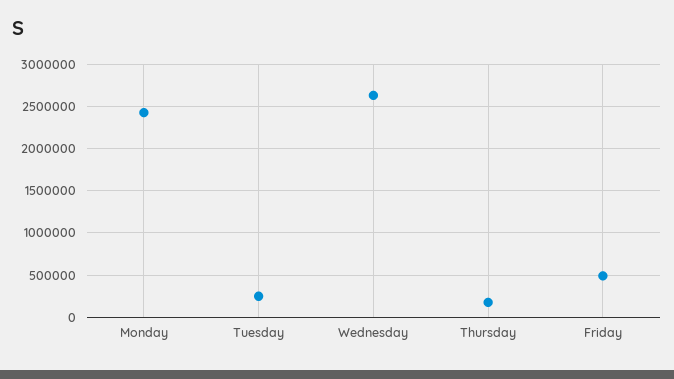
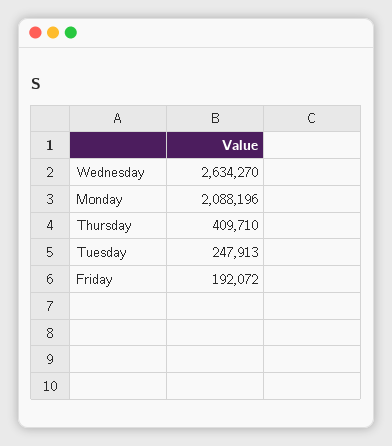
  {
-   "Monday": 2400000,
+   "Monday": 2088196,
    "Tuesday": 247913,
    "Wednesday": 2634270,
-   "Thursday": 200000,
+   "Thursday": 409710,
-   "Friday": 500000
+   "Friday": 192072
  }

